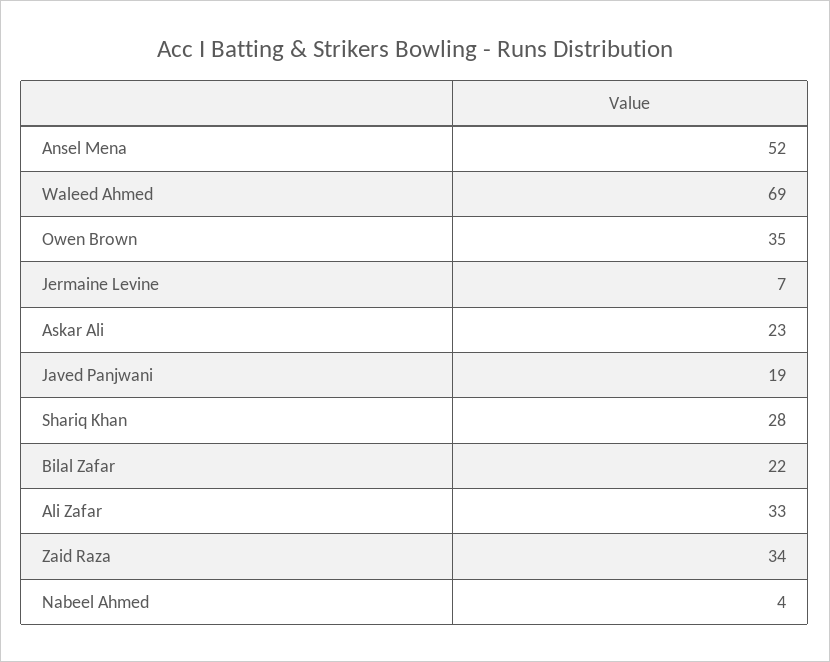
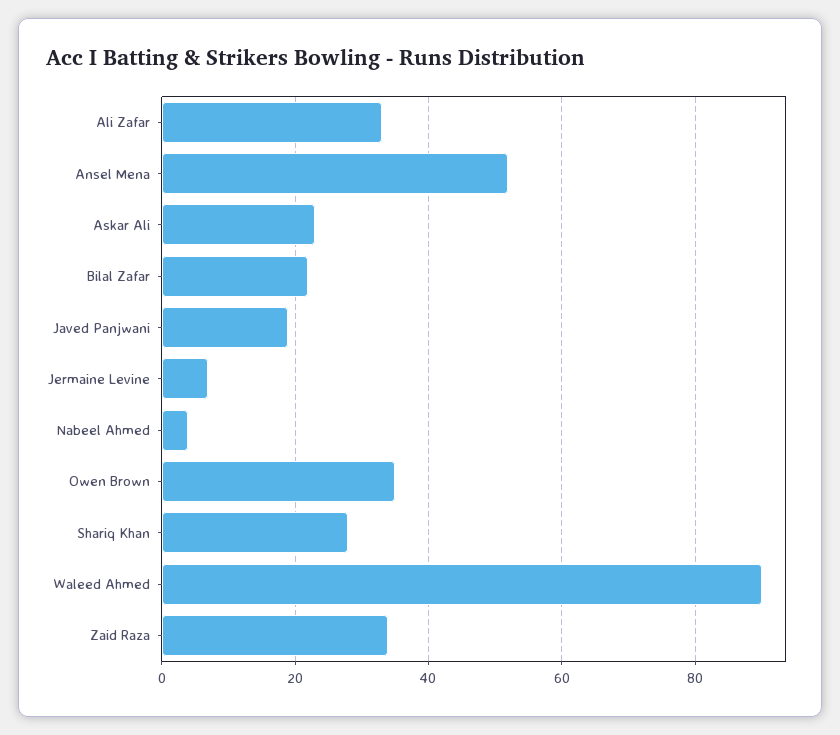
  {
    "Ansel Mena": 52,
-   "Waleed Ahmed": 69,
+   "Waleed Ahmed": 90,
    "Owen Brown": 35,
    "Jermaine Levine": 7,
    "Askar Ali": 23,
    "Javed Panjwani": 19,
    "Shariq Khan": 28,
    "Bilal Zafar": 22,
    "Ali Zafar": 33,
    "Zaid Raza": 34,
    "Nabeel Ahmed": 4
  }

